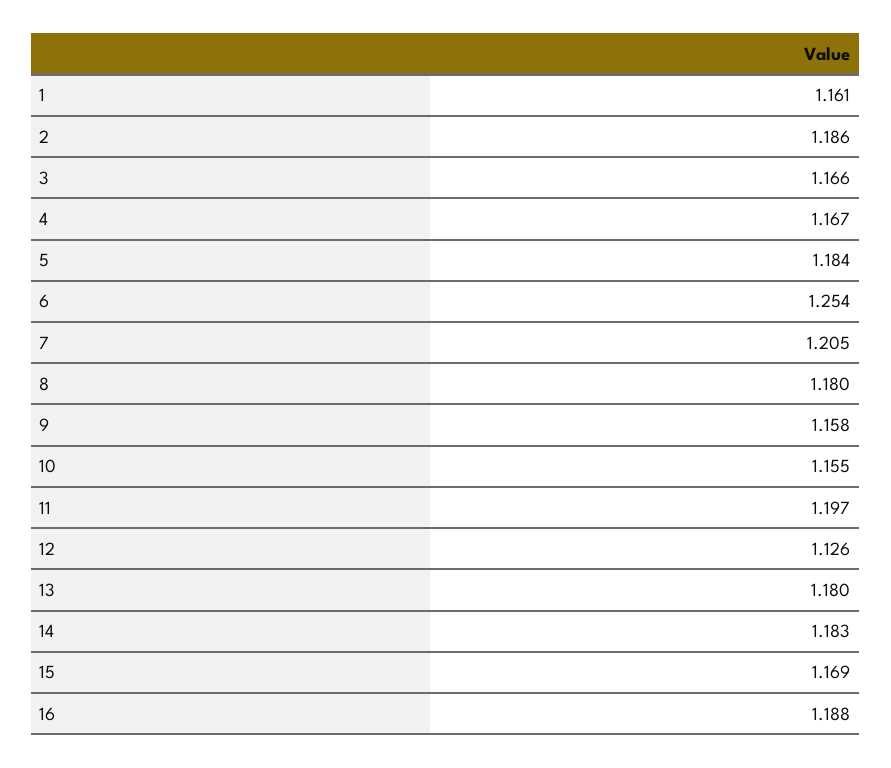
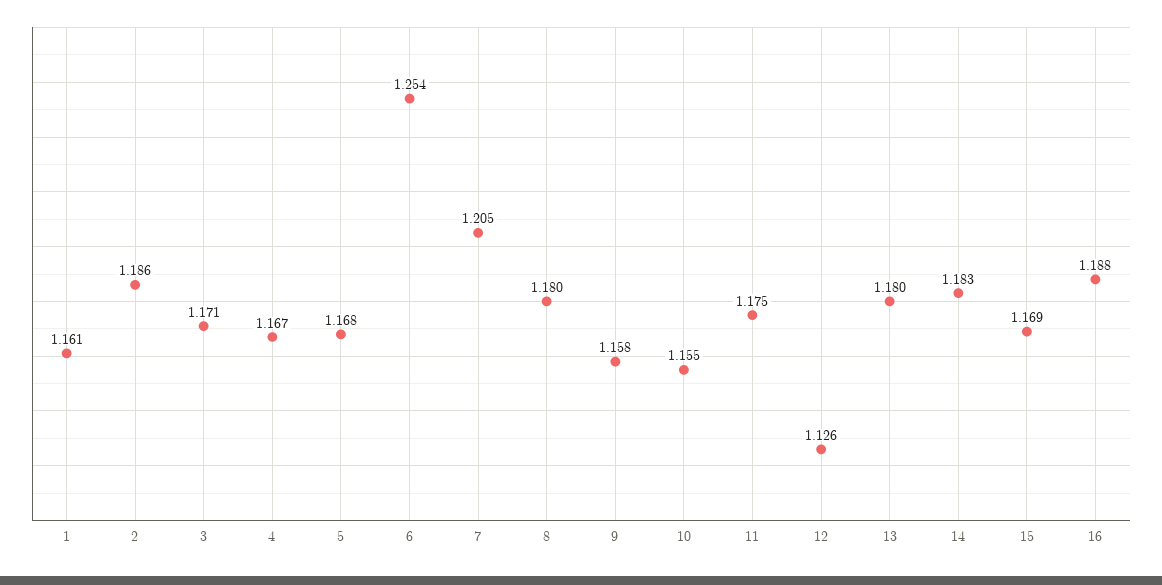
  {
    "1": 1.161,
    "2": 1.186,
-   "3": 1.166,
+   "3": 1.171,
    "4": 1.167,
-   "5": 1.184,
+   "5": 1.168,
    "6": 1.254,
    "7": 1.205,
    "8": 1.18,
    "9": 1.158,
    "10": 1.155,
-   "11": 1.197,
+   "11": 1.175,
    "12": 1.126,
    "13": 1.18,
    "14": 1.183,
    "15": 1.169,
    "16": 1.188
  }

